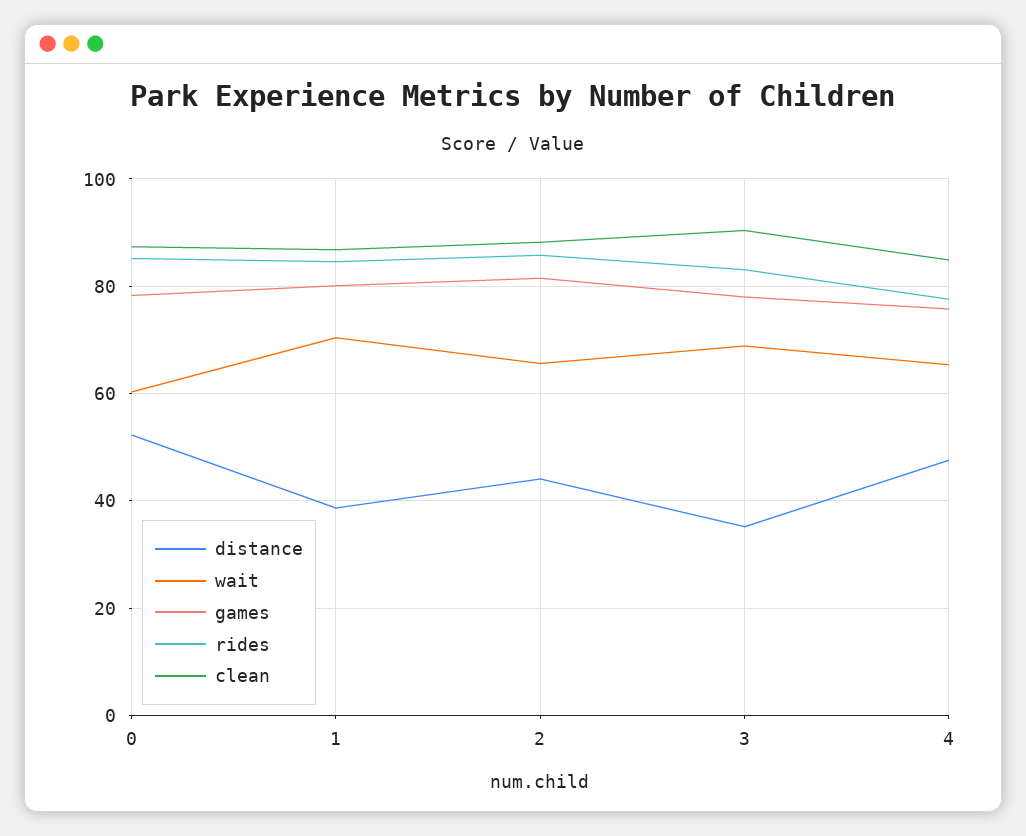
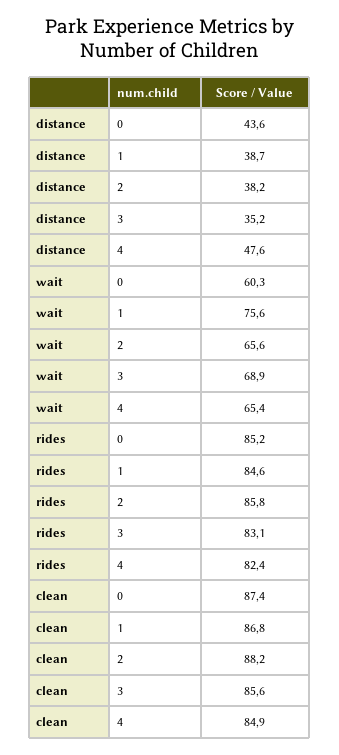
  {
    "distance": {
-     "0": 52,
+     "0": 43.6,
      "1": 38.7,
-     "2": 44,
+     "2": 38.2,
      "3": 35.2,
      "4": 47.6
    },
    "wait": {
      "0": 60.3,
-     "1": 70,
+     "1": 75.6,
      "2": 65.6,
      "3": 68.9,
      "4": 65.4
    },
-   "games": {
-     "0": 78,
-     "1": 80,
-     "2": 82,
-     "3": 78,
-     "4": 76
-   },
    "rides": {
      "0": 85.2,
      "1": 84.6,
      "2": 85.8,
      "3": 83.1,
-     "4": 78
+     "4": 82.4
    },
    "clean": {
      "0": 87.4,
      "1": 86.8,
      "2": 88.2,
-     "3": 90,
+     "3": 85.6,
      "4": 84.9
    }
  }

